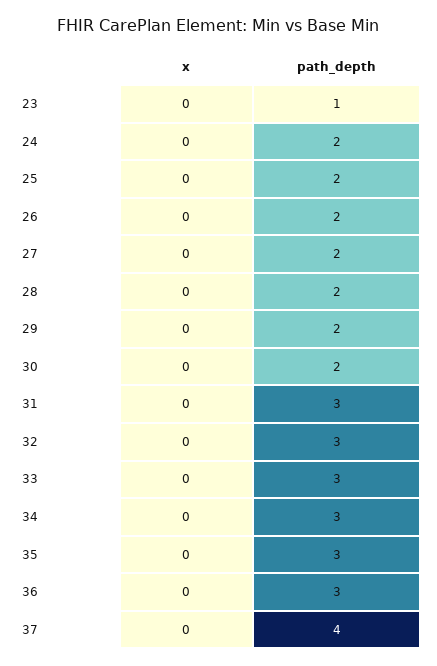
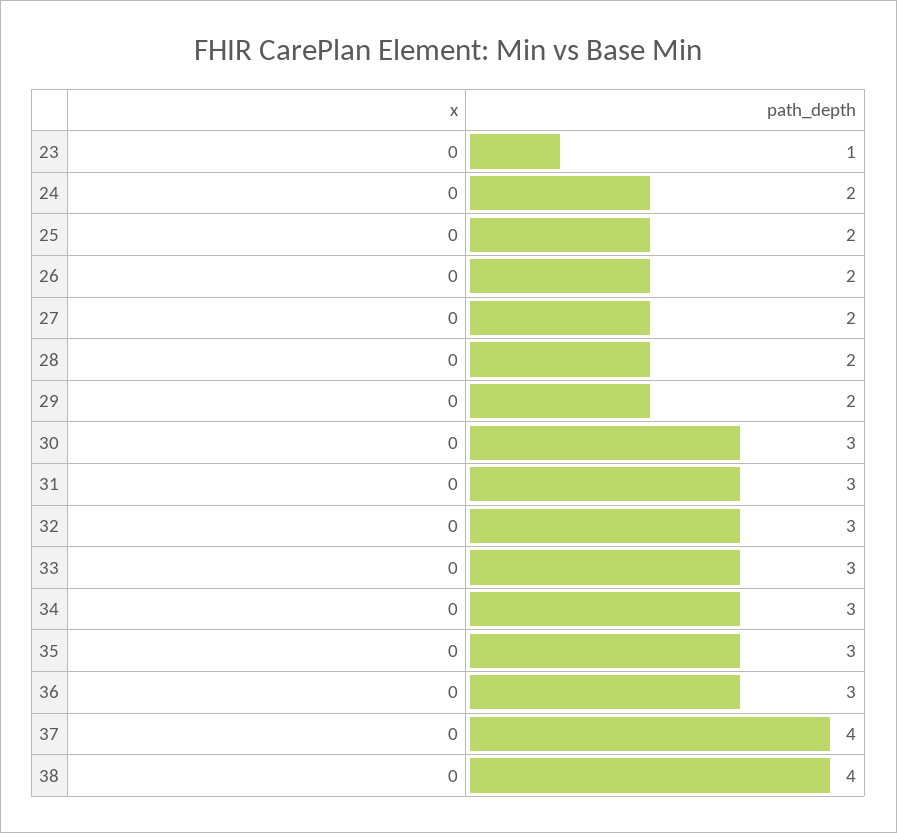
  {
    "x": {
      "23": 0,
      "24": 0,
      "25": 0,
      "26": 0,
      "27": 0,
      "28": 0,
      "29": 0,
      "30": 0,
      "31": 0,
      "32": 0,
      "33": 0,
      "34": 0,
      "35": 0,
      "36": 0,
-     "37": 0
+     "37": 0,
+     "38": 0
    },
    "path_depth": {
      "23": 1,
      "24": 2,
      "25": 2,
      "26": 2,
      "27": 2,
      "28": 2,
      "29": 2,
-     "30": 2,
+     "30": 3,
      "31": 3,
      "32": 3,
      "33": 3,
      "34": 3,
      "35": 3,
      "36": 3,
-     "37": 4
+     "37": 4,
+     "38": 4
    }
  }

